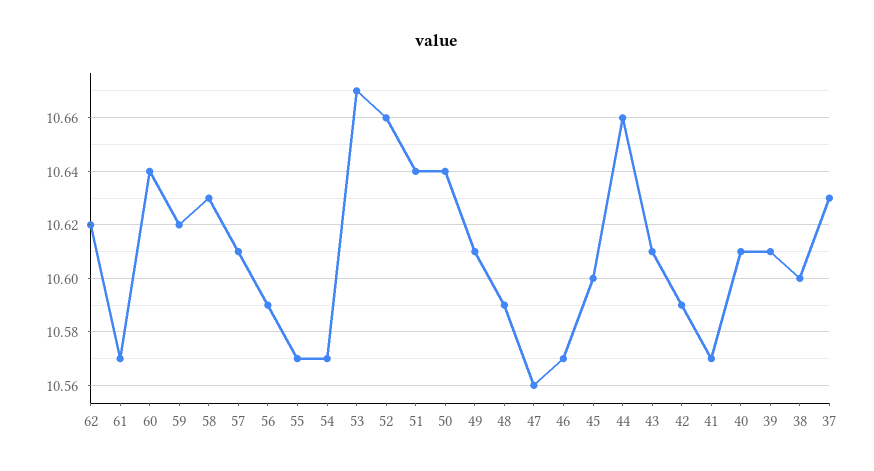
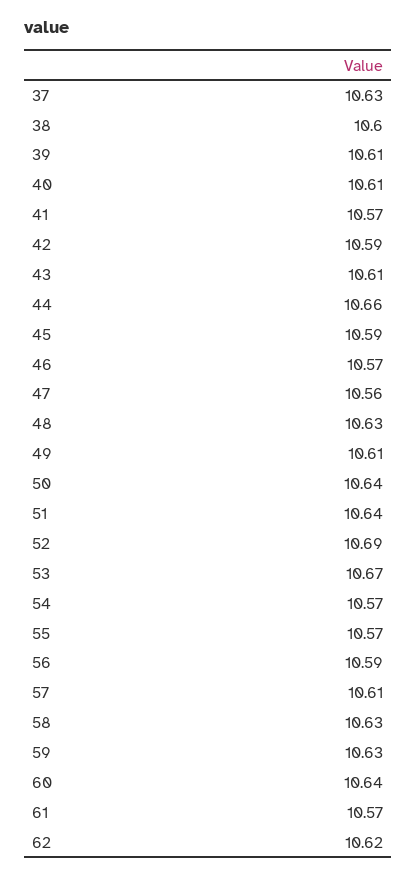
  {
    "62": 10.62,
    "61": 10.57,
    "60": 10.64,
-   "59": 10.62,
+   "59": 10.63,
    "58": 10.63,
    "57": 10.61,
    "56": 10.59,
    "55": 10.57,
    "54": 10.57,
    "53": 10.67,
-   "52": 10.66,
+   "52": 10.69,
    "51": 10.64,
    "50": 10.64,
    "49": 10.61,
-   "48": 10.59,
+   "48": 10.63,
    "47": 10.56,
    "46": 10.57,
-   "45": 10.6,
+   "45": 10.59,
    "44": 10.66,
    "43": 10.61,
    "42": 10.59,
    "41": 10.57,
    "40": 10.61,
    "39": 10.61,
    "38": 10.6,
    "37": 10.63
  }

